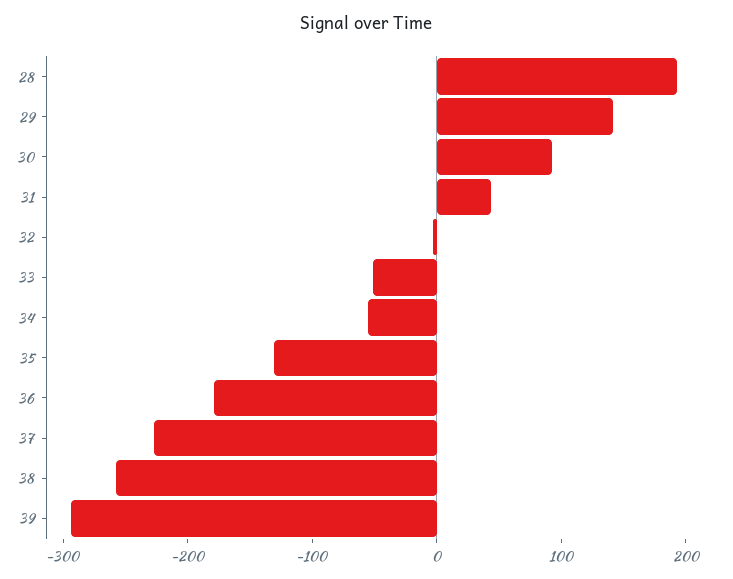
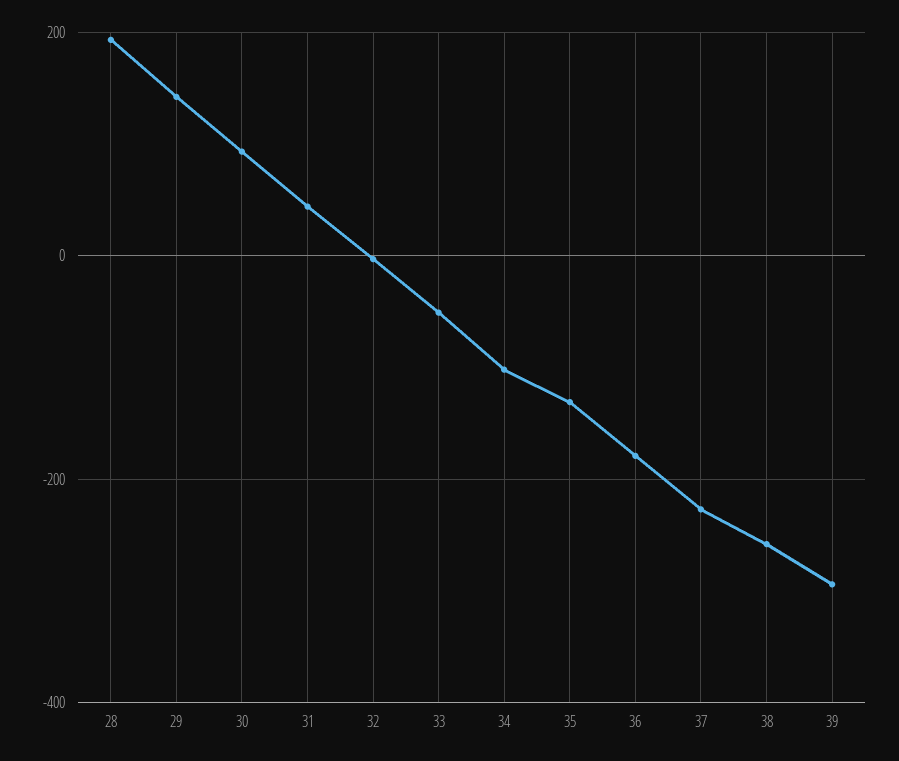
  {
    "28": 200,
    "29": 140,
    "30": 100,
    "31": 40,
    "32": 0,
    "33": -60,
-   "34": -60,
+   "34": -100,
    "35": -140,
    "36": -180,
    "37": -220,
    "38": -260,
    "39": -300
  }

